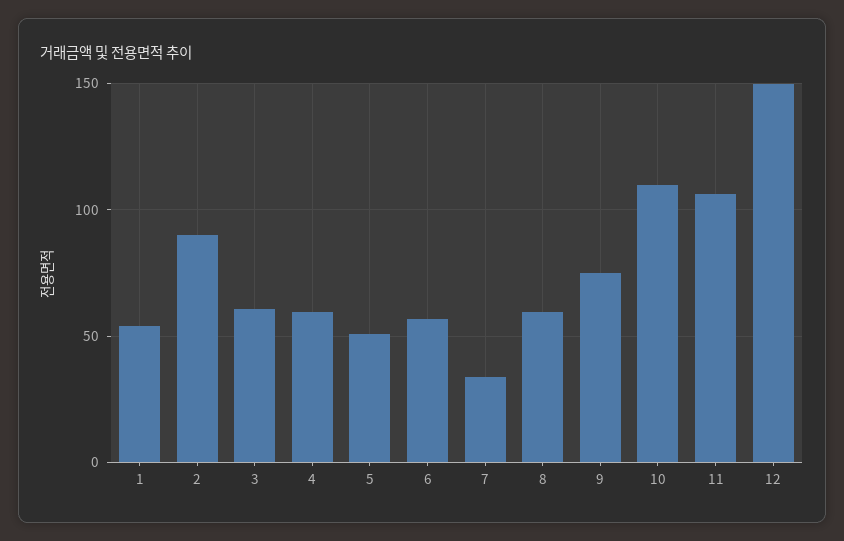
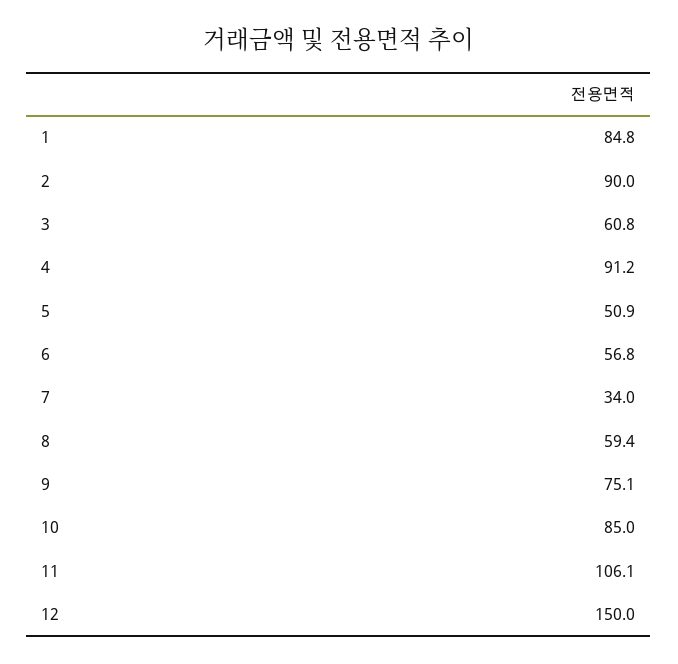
  {
-   "1": 55,
+   "1": 84.8,
    "2": 90,
    "3": 60.8,
-   "4": 60,
+   "4": 91.2,
    "5": 50.9,
    "6": 56.8,
    "7": 34,
    "8": 59.4,
    "9": 75.1,
-   "10": 110,
+   "10": 85,
    "11": 106.1,
    "12": 150
  }

